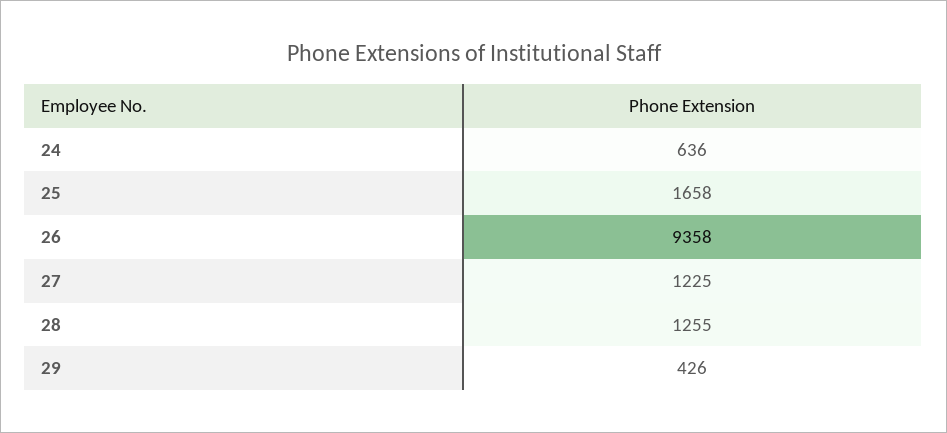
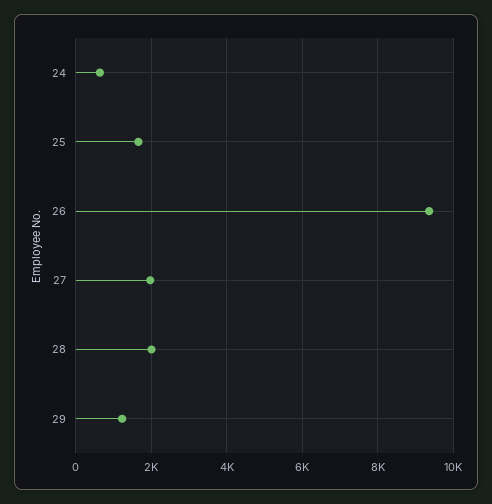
  {
    "24": 636,
    "25": 1658,
    "26": 9358,
-   "27": 1225,
+   "27": 2000,
-   "28": 1255,
+   "28": 2000,
-   "29": 426
+   "29": 1200
  }

